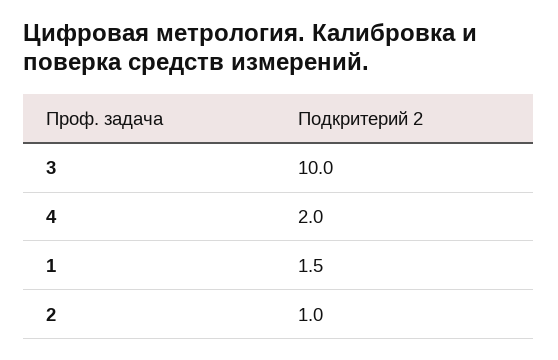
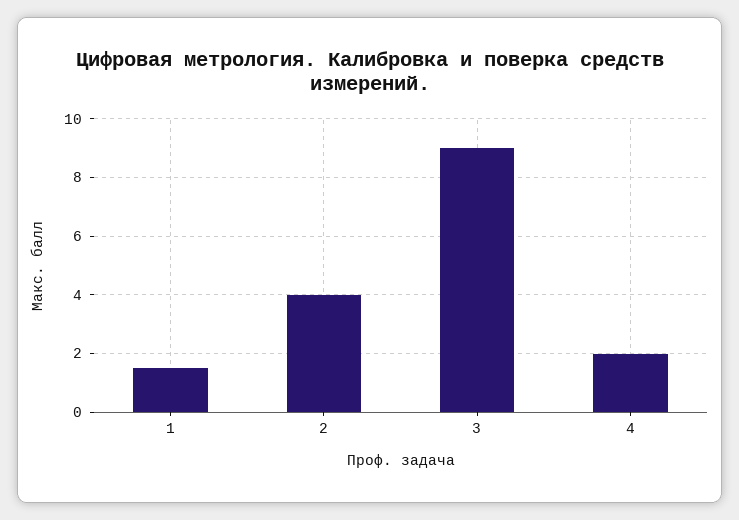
  {
-   "3": 10,
+   "3": 9,
    "4": 2,
    "1": 1.5,
-   "2": 1
+   "2": 4
  }

